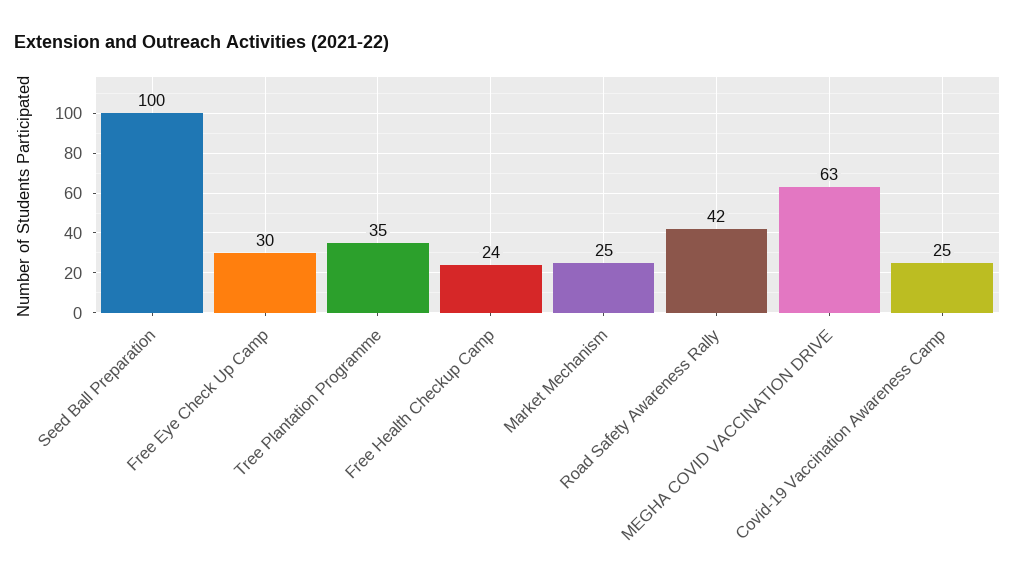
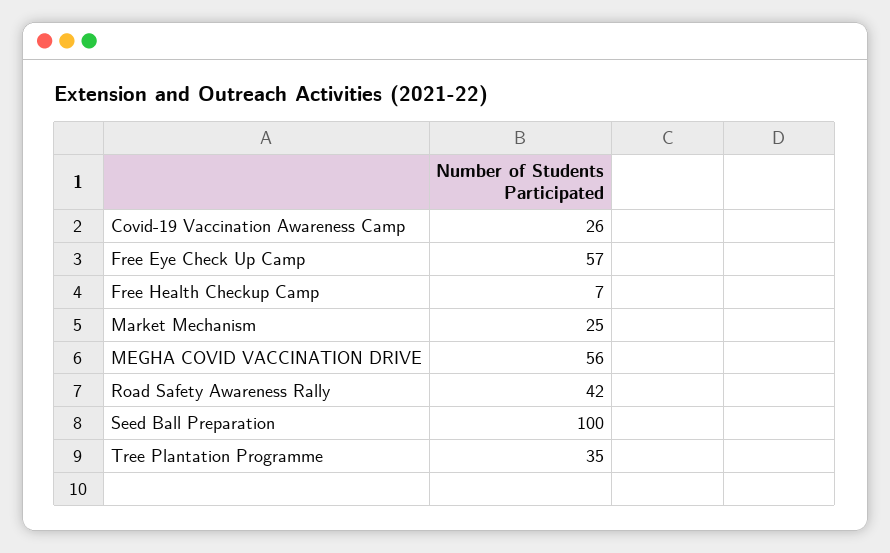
  {
    "Seed Ball Preparation": 100,
-   "Free Eye Check Up Camp": 30,
+   "Free Eye Check Up Camp": 57,
    "Tree Plantation Programme": 35,
-   "Free Health Checkup Camp": 24,
+   "Free Health Checkup Camp": 7,
    "Market Mechanism": 25,
    "Road Safety Awareness Rally": 42,
-   "MEGHA COVID VACCINATION DRIVE": 63,
+   "MEGHA COVID VACCINATION DRIVE": 56,
-   "Covid-19 Vaccination Awareness Camp": 25
+   "Covid-19 Vaccination Awareness Camp": 26
  }

